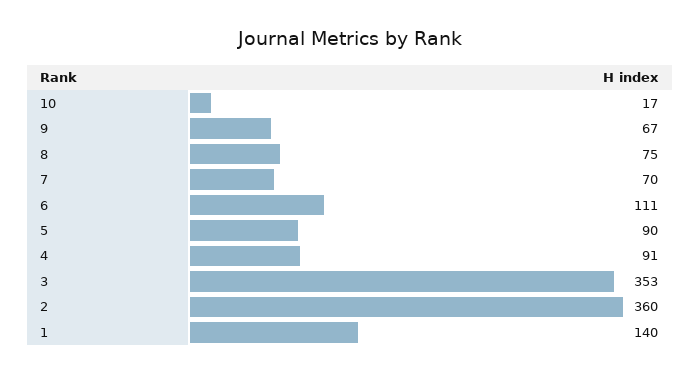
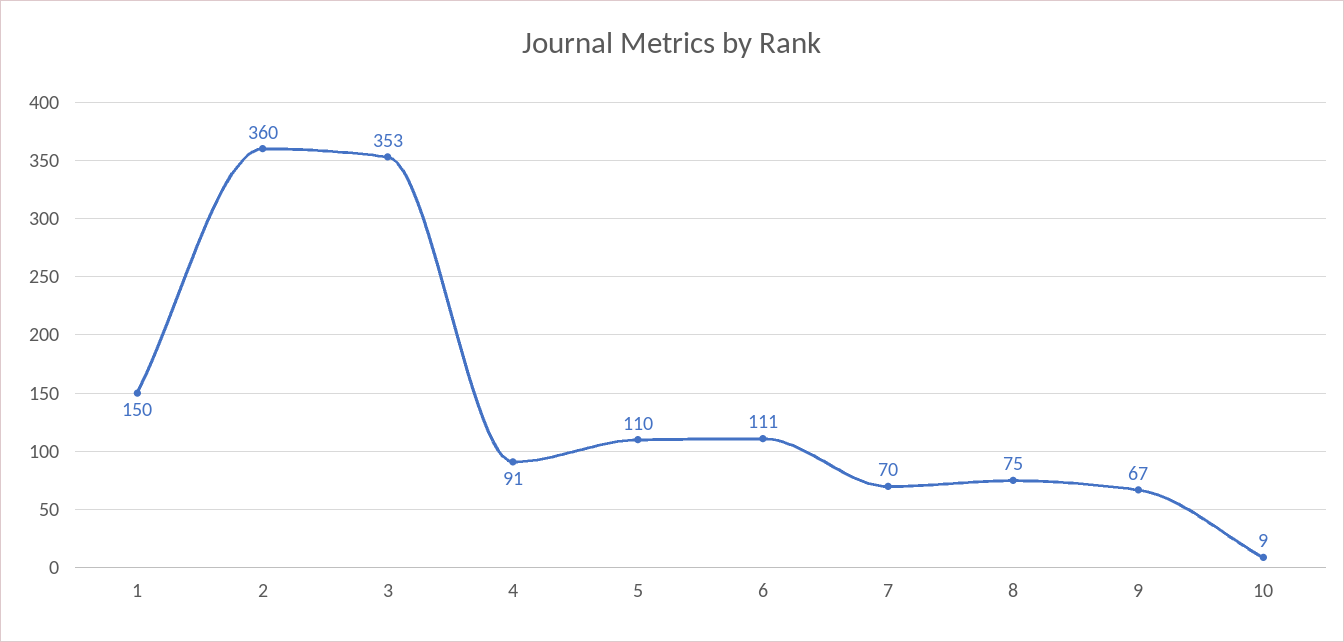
  {
-   "10": 17,
+   "10": 9,
    "9": 67,
    "8": 75,
    "7": 70,
    "6": 111,
-   "5": 90,
+   "5": 110,
    "4": 91,
    "3": 353,
    "2": 360,
-   "1": 140
+   "1": 150
  }

